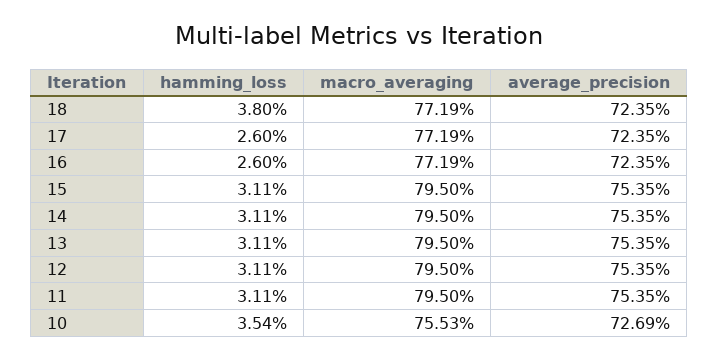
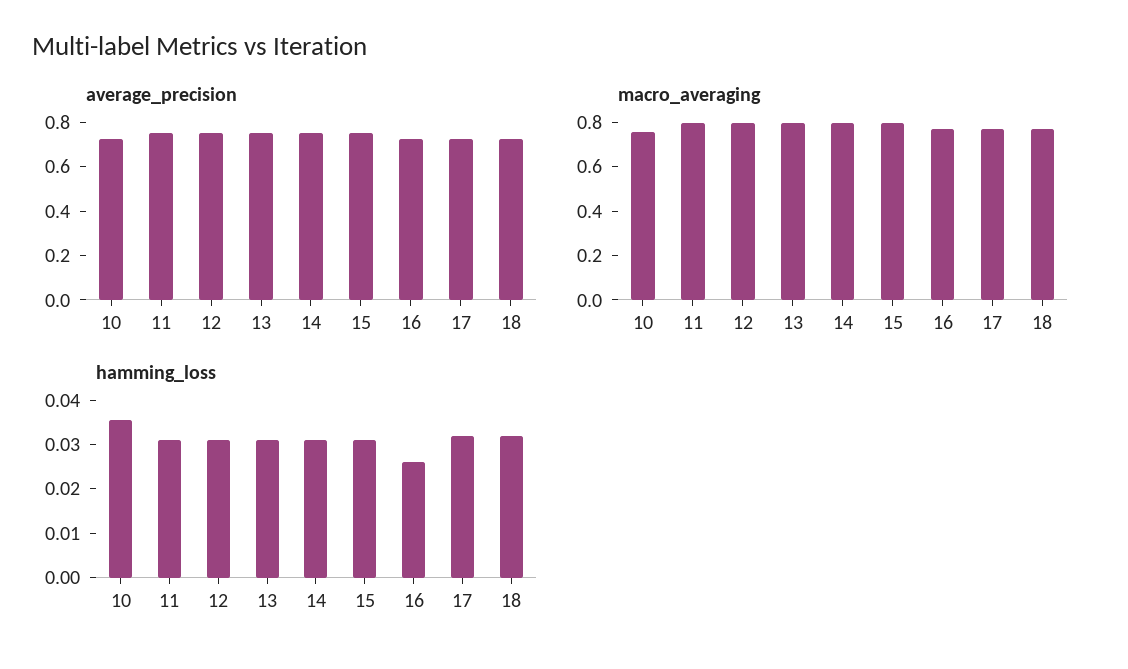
  {
    "hamming_loss": {
-     "18": 0.038,
+     "18": 0.032,
-     "17": 0.026,
+     "17": 0.032,
      "16": 0.026,
      "15": 0.0311,
      "14": 0.0311,
      "13": 0.0311,
      "12": 0.0311,
      "11": 0.0311,
      "10": 0.0354
    },
    "macro_averaging": {
      "18": 0.7719,
      "17": 0.7719,
      "16": 0.7719,
      "15": 0.795,
      "14": 0.795,
      "13": 0.795,
      "12": 0.795,
      "11": 0.795,
      "10": 0.7553
    },
    "average_precision": {
      "18": 0.7235,
      "17": 0.7235,
      "16": 0.7235,
      "15": 0.7535,
      "14": 0.7535,
      "13": 0.7535,
      "12": 0.7535,
      "11": 0.7535,
      "10": 0.7269
    }
  }

